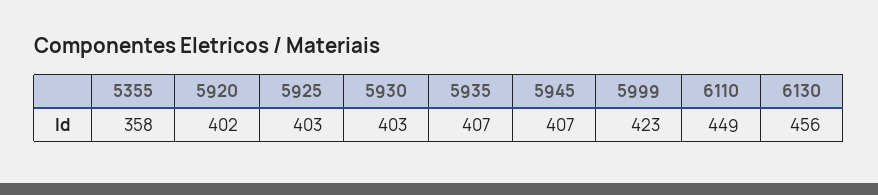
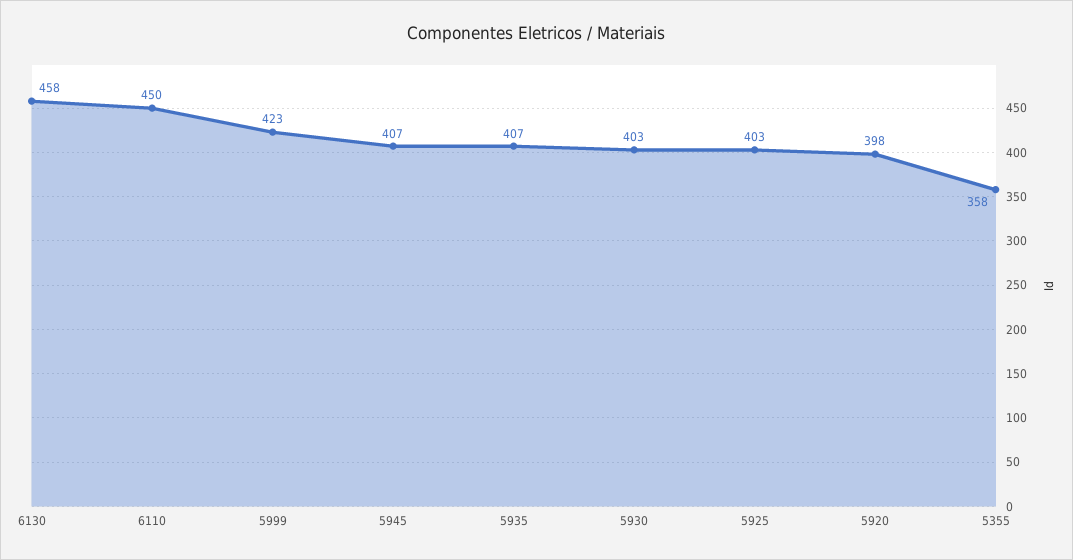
  {
    "5355": 358,
-   "5920": 402,
+   "5920": 398,
    "5925": 403,
    "5930": 403,
    "5935": 407,
    "5945": 407,
    "5999": 423,
-   "6110": 449,
+   "6110": 450,
-   "6130": 456
+   "6130": 458
  }

